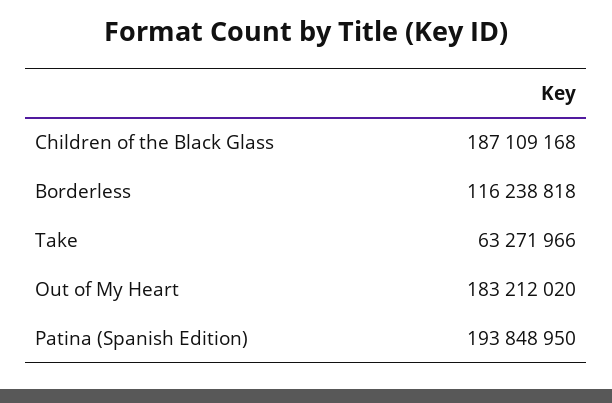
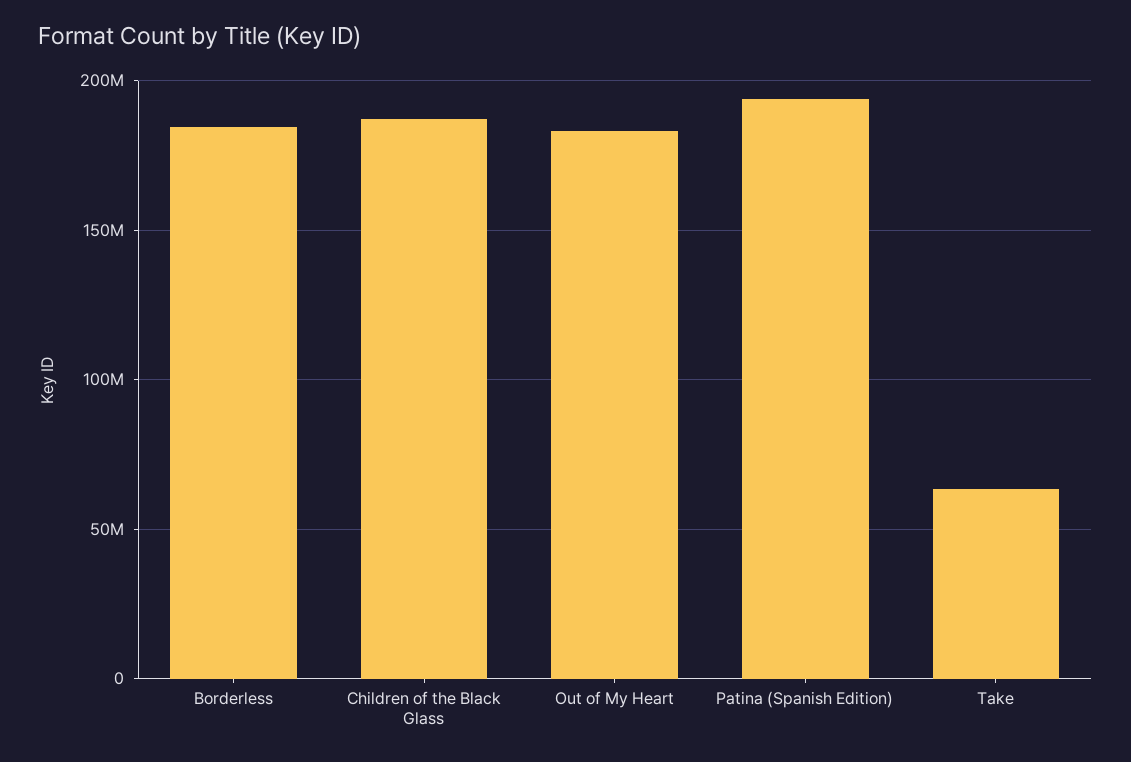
  {
    "Children of the Black Glass": 187109168,
-   "Borderless": 116238818,
+   "Borderless": 185000000,
    "Take": 63271966,
    "Out of My Heart": 183212020,
    "Patina (Spanish Edition)": 193848950
  }

